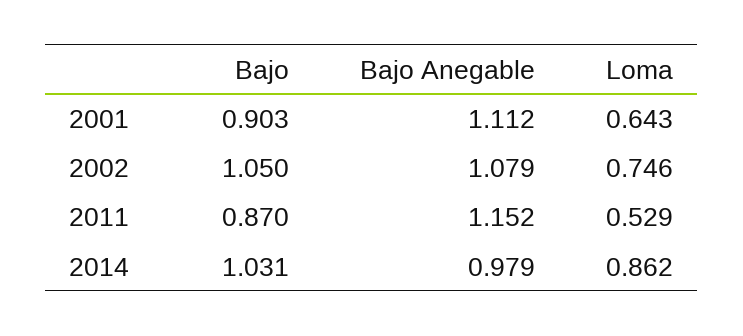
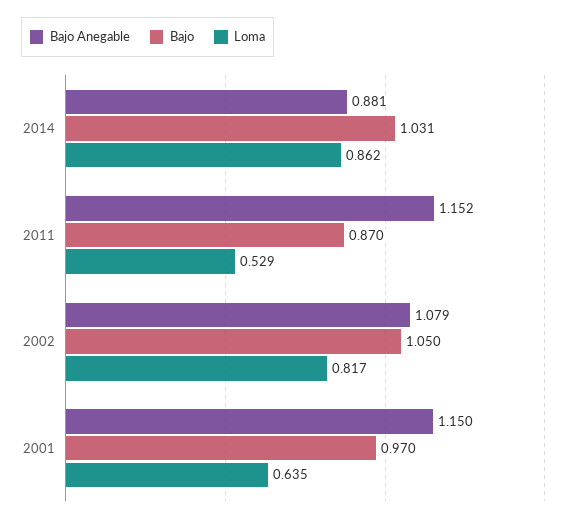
  {
    "Bajo": {
-     "2001": 0.903,
+     "2001": 0.97,
      "2002": 1.05,
      "2011": 0.87,
      "2014": 1.031
    },
    "Bajo Anegable": {
-     "2001": 1.112,
+     "2001": 1.15,
      "2002": 1.079,
      "2011": 1.152,
-     "2014": 0.979
+     "2014": 0.881
    },
    "Loma": {
-     "2001": 0.643,
+     "2001": 0.635,
-     "2002": 0.746,
+     "2002": 0.817,
      "2011": 0.529,
      "2014": 0.862
    }
  }

